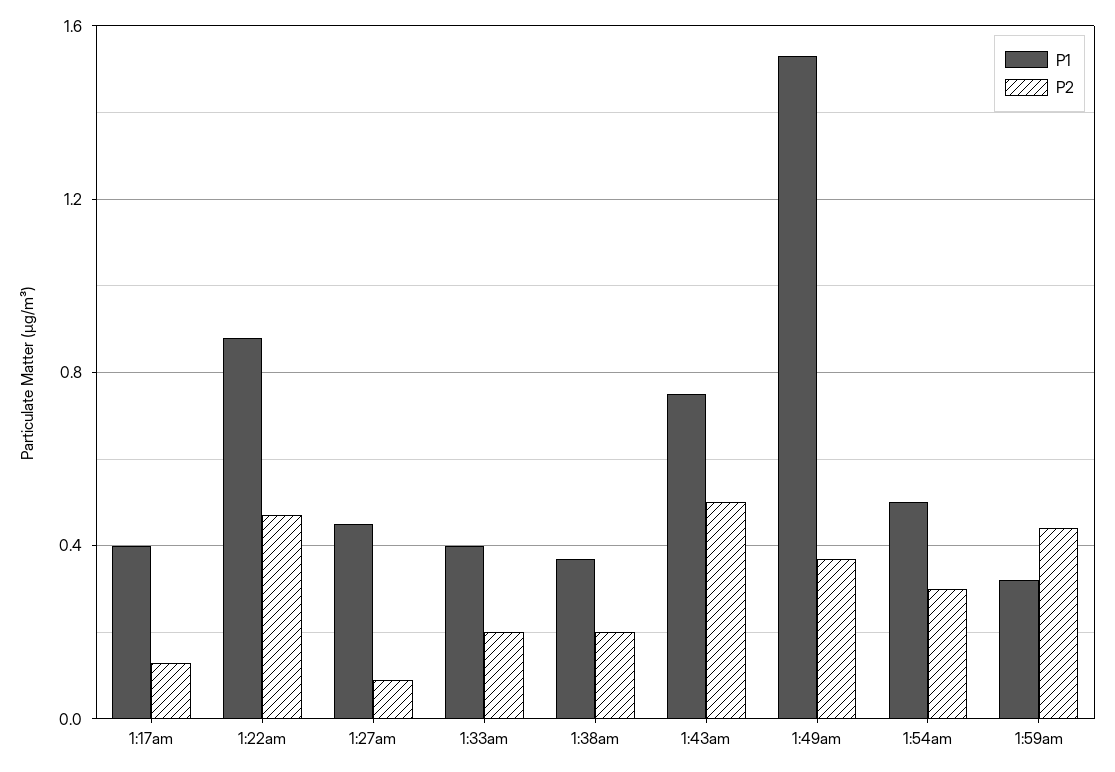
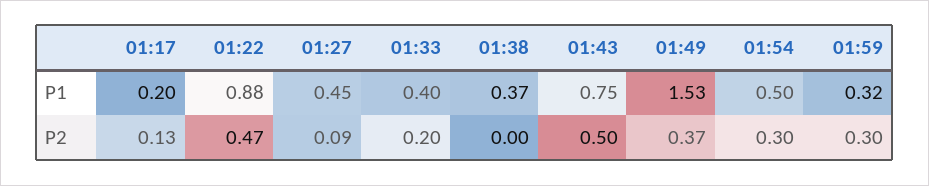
  {
    "P1": {
-     "1:17am": 0.4,
+     "1:17am": 0.2,
      "1:22am": 0.88,
      "1:27am": 0.45,
      "1:33am": 0.4,
      "1:38am": 0.37,
      "1:43am": 0.75,
      "1:49am": 1.53,
      "1:54am": 0.5,
      "1:59am": 0.32
    },
    "P2": {
      "1:17am": 0.13,
      "1:22am": 0.47,
      "1:27am": 0.09,
      "1:33am": 0.2,
-     "1:38am": 0.2,
+     "1:38am": 0,
      "1:43am": 0.5,
      "1:49am": 0.37,
      "1:54am": 0.3,
-     "1:59am": 0.45
+     "1:59am": 0.3
    }
  }

